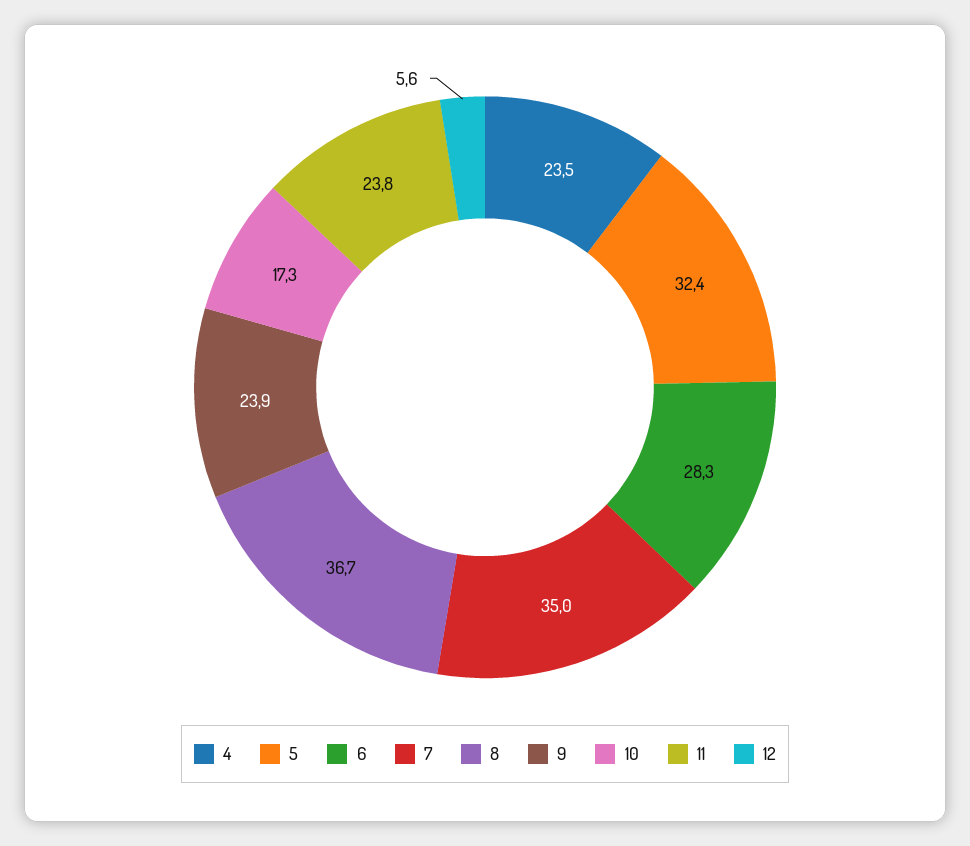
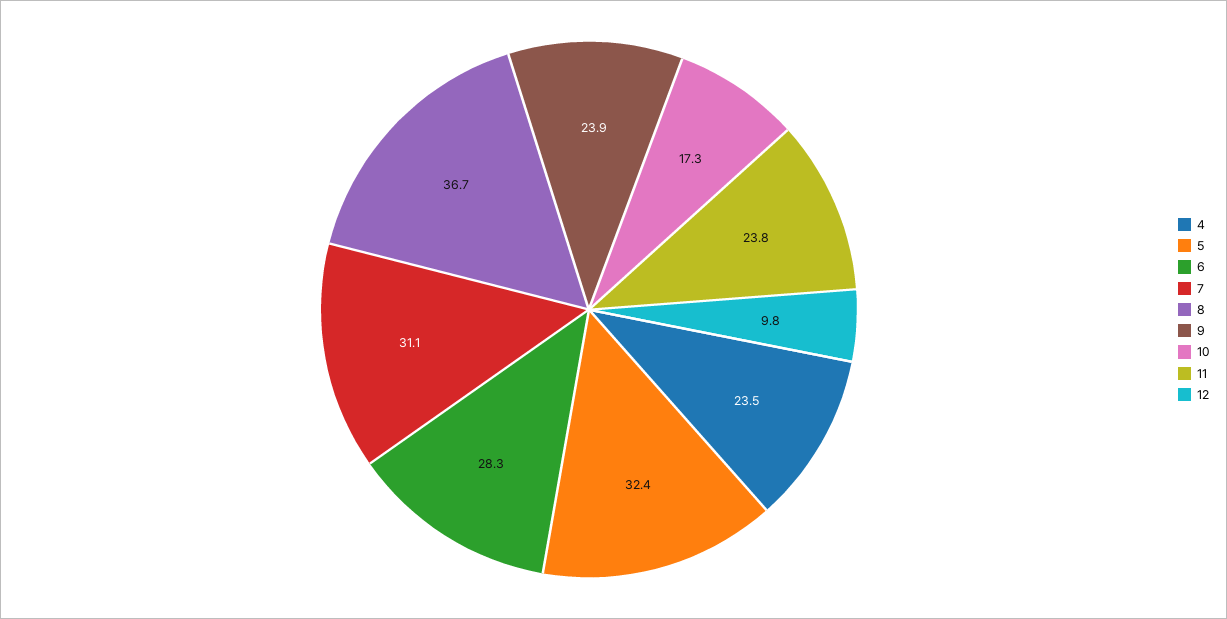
  {
    "4": 23.5,
    "5": 32.4,
    "6": 28.3,
-   "7": 35,
+   "7": 31.1,
    "8": 36.7,
    "9": 23.9,
    "10": 17.3,
    "11": 23.8,
-   "12": 5.6
+   "12": 9.8
  }

